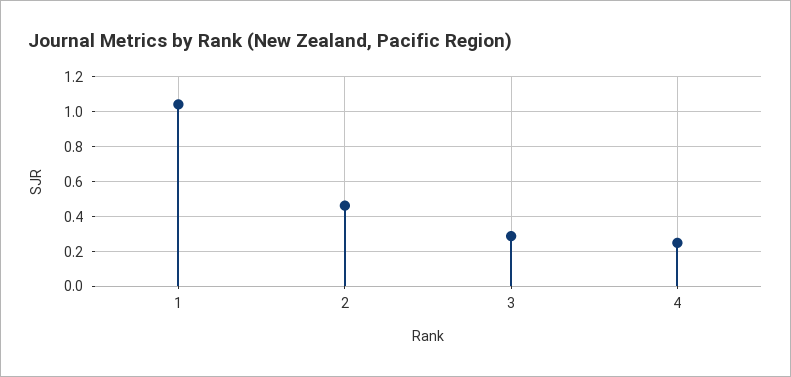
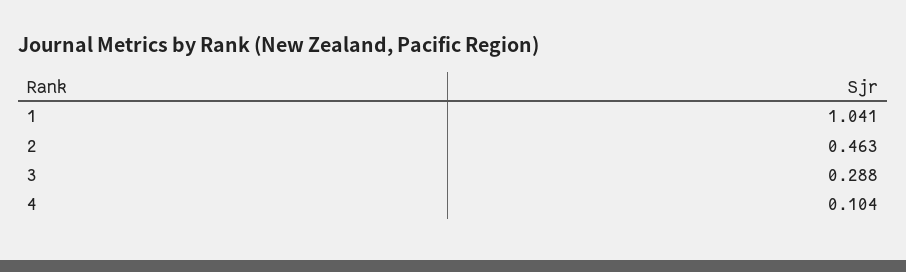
  {
    "1": 1.041,
    "2": 0.463,
    "3": 0.288,
-   "4": 0.25
+   "4": 0.104
  }

